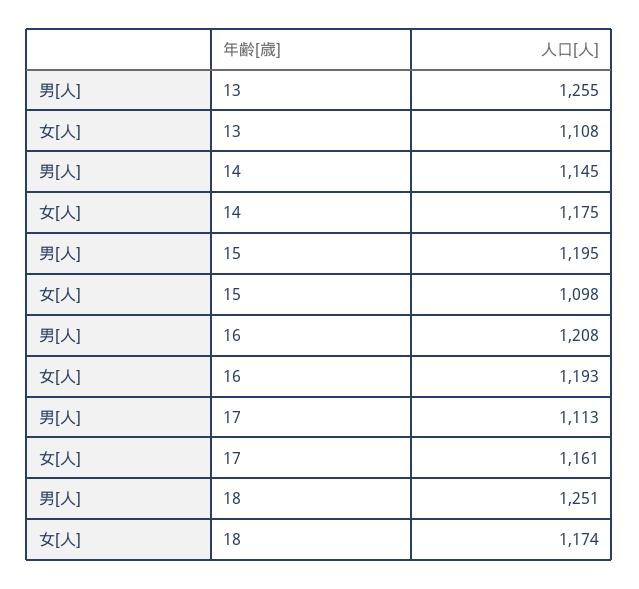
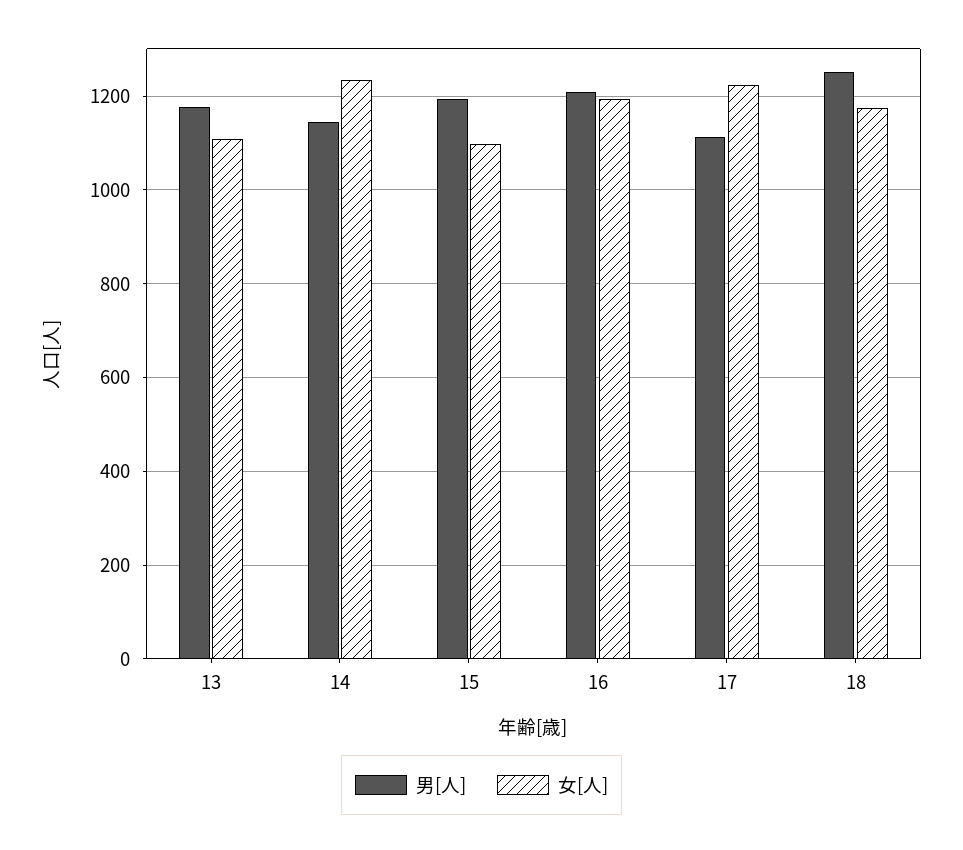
  {
    "男[人]": {
-     "13": 1255,
+     "13": 1180,
      "14": 1145,
      "15": 1195,
      "16": 1208,
      "17": 1113,
      "18": 1251
    },
    "女[人]": {
      "13": 1108,
-     "14": 1175,
+     "14": 1240,
      "15": 1098,
      "16": 1193,
-     "17": 1161,
+     "17": 1220,
      "18": 1174
    }
  }

